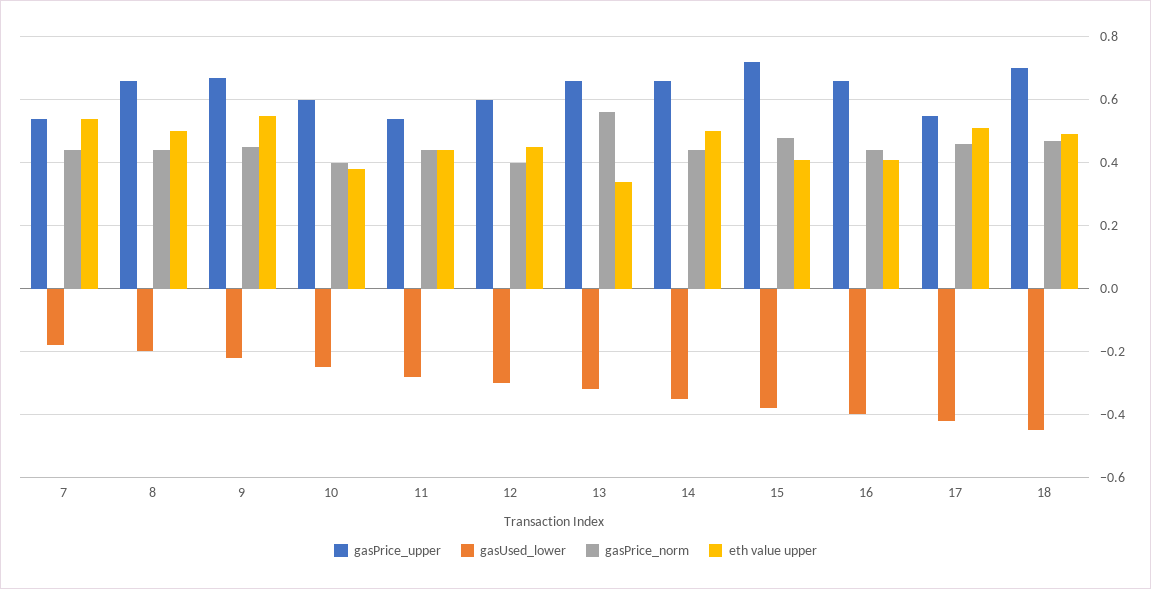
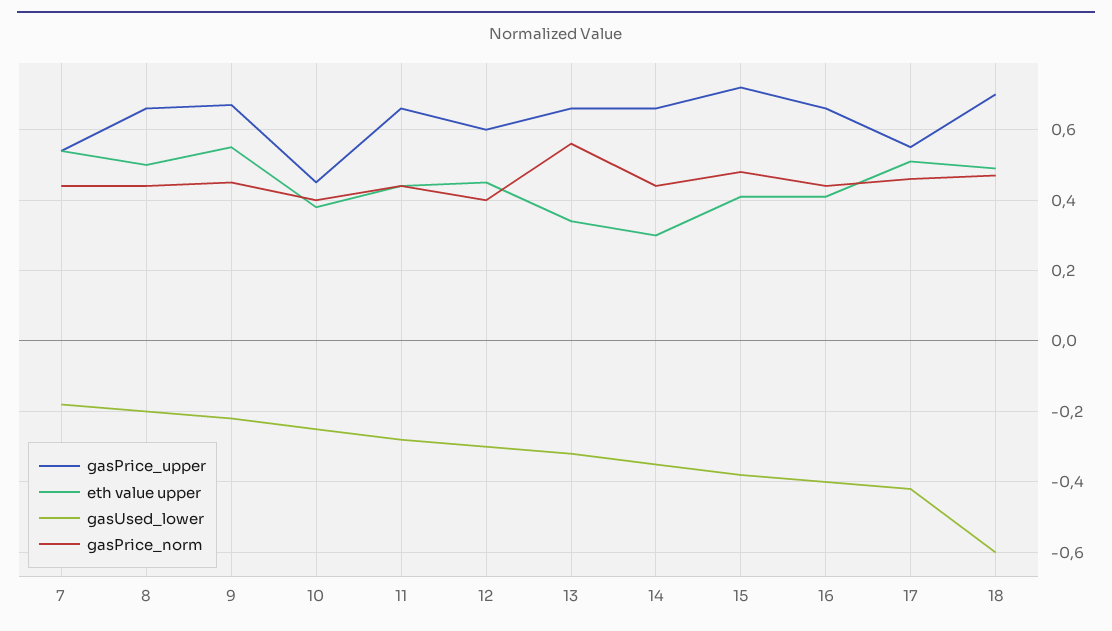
  {
    "gasPrice_upper": {
      "7": 0.55,
      "8": 0.65,
      "9": 0.65,
-     "10": 0.6,
+     "10": 0.45,
-     "11": 0.55,
+     "11": 0.65,
      "12": 0.6,
      "13": 0.65,
      "14": 0.65,
      "15": 0.7,
      "16": 0.65,
      "17": 0.55,
      "18": 0.7
    },
    "gasUsed_lower": {
      "7": -0.2,
      "8": -0.2,
      "9": -0.2,
      "10": -0.25,
      "11": -0.3,
      "12": -0.3,
      "13": -0.3,
      "14": -0.35,
      "15": -0.4,
      "16": -0.4,
      "17": -0.4,
-     "18": -0.45
+     "18": -0.6
    },
    "gasPrice_norm": {
      "7": 0.45,
      "8": 0.45,
      "9": 0.45,
      "10": 0.4,
      "11": 0.45,
      "12": 0.4,
      "13": 0.55,
      "14": 0.45,
      "15": 0.5,
      "16": 0.45,
      "17": 0.45,
      "18": 0.45
    },
    "eth value upper": {
      "7": 0.55,
      "8": 0.5,
      "9": 0.55,
      "10": 0.4,
      "11": 0.45,
      "12": 0.45,
      "13": 0.35,
-     "14": 0.5,
+     "14": 0.3,
      "15": 0.4,
      "16": 0.4,
      "17": 0.5,
      "18": 0.5
    }
  }

